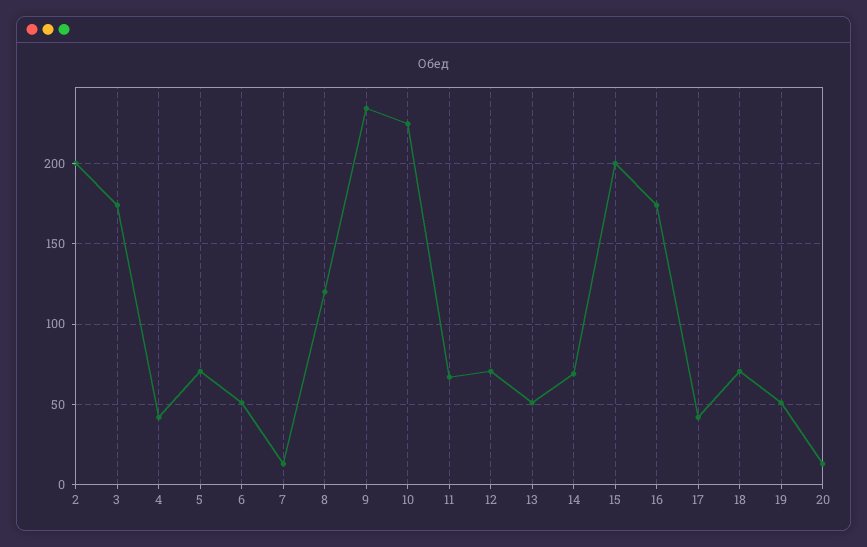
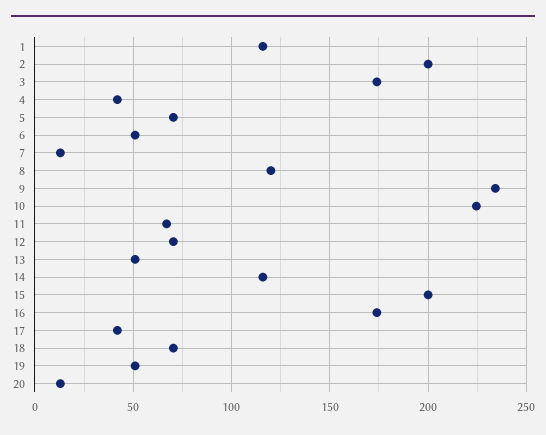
  {
    "2": 200,
    "3": 175,
    "4": 40,
    "5": 70,
    "6": 50,
    "7": 15,
    "8": 120,
    "9": 235,
    "10": 225,
    "11": 65,
    "12": 70,
    "13": 50,
-   "14": 70,
+   "14": 115,
    "15": 200,
    "16": 175,
    "17": 40,
    "18": 70,
    "19": 50,
-   "20": 15
+   "20": 15,
+   "1": 115
  }

